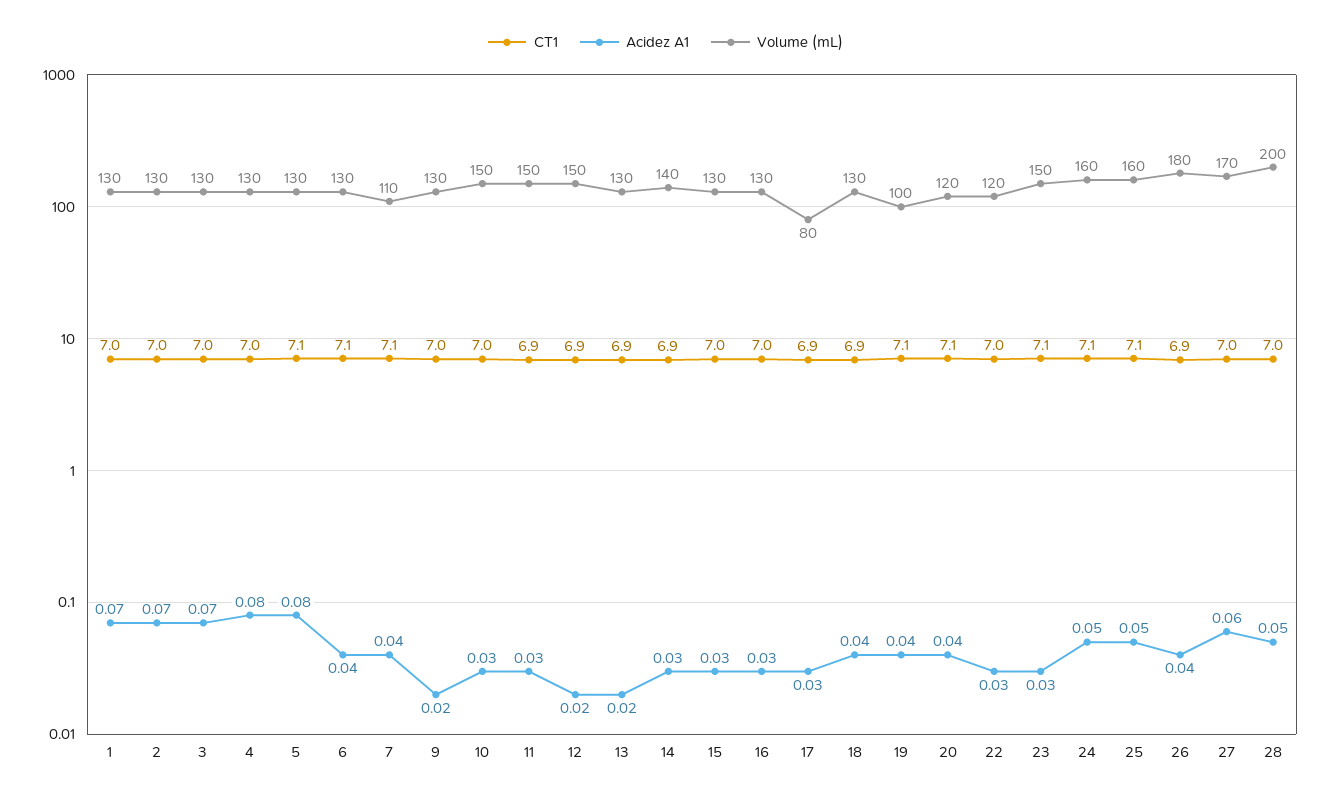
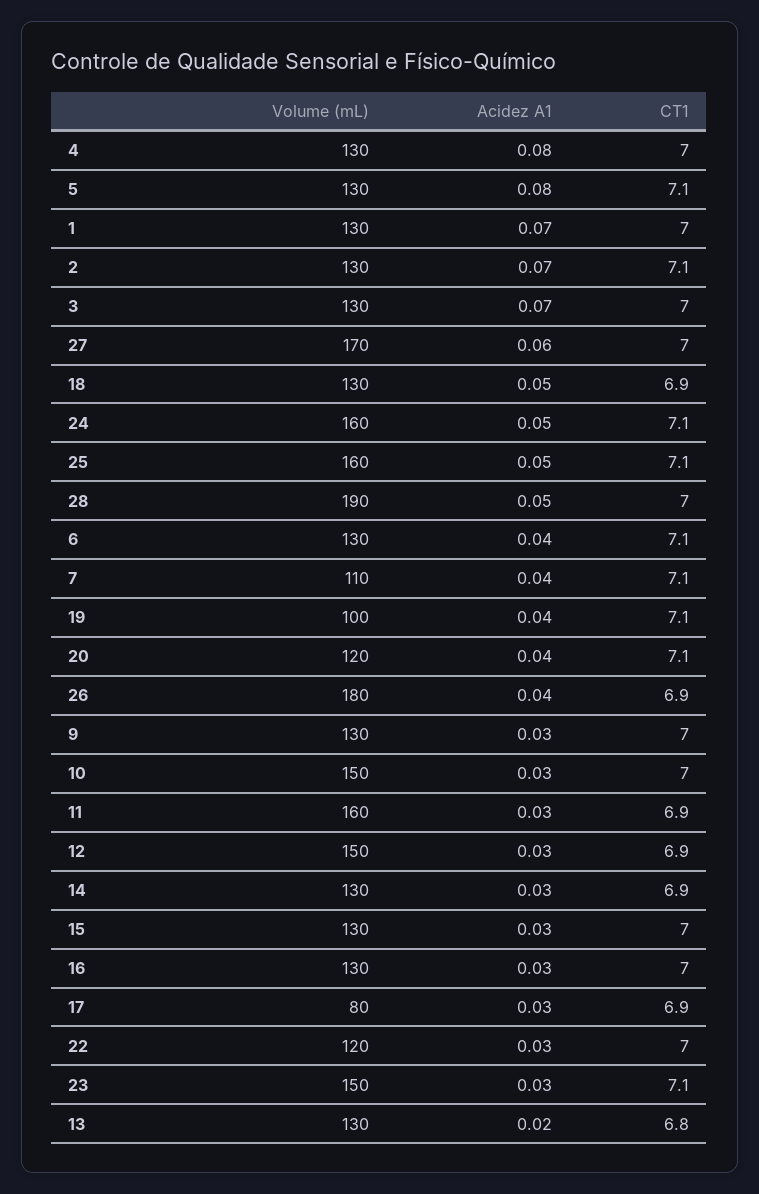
  {
    "CT1": {
      "1": 7,
-     "2": 7,
+     "2": 7.1,
      "3": 7,
      "4": 7,
      "5": 7.1,
      "6": 7.1,
      "7": 7.1,
      "9": 7,
      "10": 7,
      "11": 6.9,
      "12": 6.9,
-     "13": 6.9,
+     "13": 6.8,
      "14": 6.9,
      "15": 7,
      "16": 7,
      "17": 6.9,
      "18": 6.9,
      "19": 7.1,
      "20": 7.1,
      "22": 7,
      "23": 7.1,
      "24": 7.1,
      "25": 7.1,
      "26": 6.9,
      "27": 7,
      "28": 7
    },
    "Acidez A1": {
      "1": 0.07,
      "2": 0.07,
      "3": 0.07,
      "4": 0.08,
      "5": 0.08,
      "6": 0.04,
      "7": 0.04,
-     "9": 0.02,
+     "9": 0.03,
      "10": 0.03,
      "11": 0.03,
-     "12": 0.02,
+     "12": 0.03,
      "13": 0.02,
      "14": 0.03,
      "15": 0.03,
      "16": 0.03,
      "17": 0.03,
-     "18": 0.04,
+     "18": 0.05,
      "19": 0.04,
      "20": 0.04,
      "22": 0.03,
      "23": 0.03,
      "24": 0.05,
      "25": 0.05,
      "26": 0.04,
      "27": 0.06,
      "28": 0.05
    },
    "Volume (mL)": {
      "1": 130,
      "2": 130,
      "3": 130,
      "4": 130,
      "5": 130,
      "6": 130,
      "7": 110,
      "9": 130,
      "10": 150,
-     "11": 150,
+     "11": 160,
      "12": 150,
      "13": 130,
-     "14": 140,
+     "14": 130,
      "15": 130,
      "16": 130,
      "17": 80,
      "18": 130,
      "19": 100,
      "20": 120,
      "22": 120,
      "23": 150,
      "24": 160,
      "25": 160,
      "26": 180,
      "27": 170,
-     "28": 200
+     "28": 190
    }
  }

